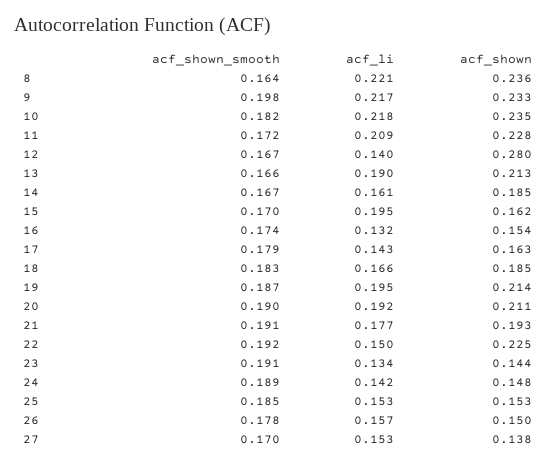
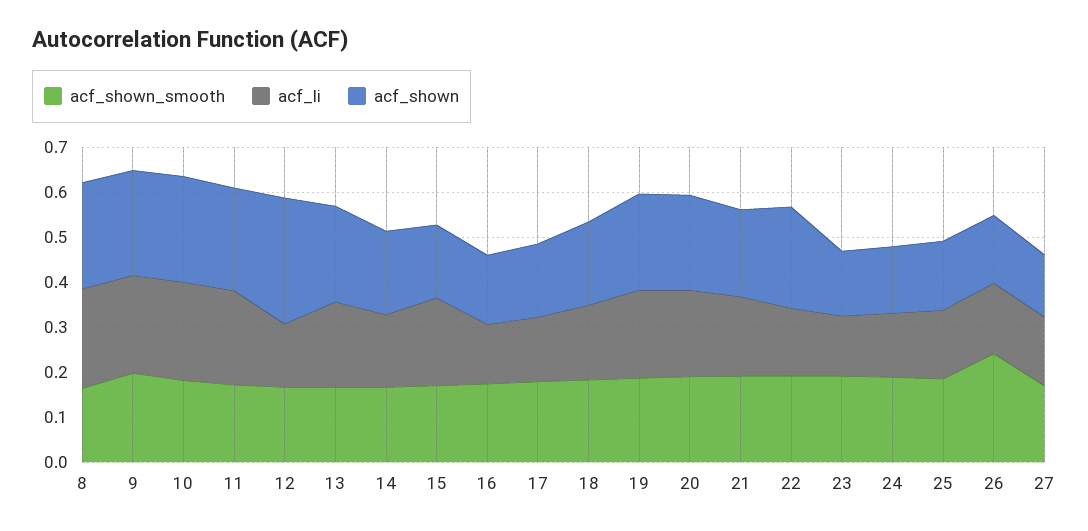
  {
    "acf_shown_smooth": {
      "8": 0.164,
      "9": 0.198,
      "10": 0.182,
      "11": 0.172,
      "12": 0.167,
      "13": 0.166,
      "14": 0.167,
      "15": 0.17,
      "16": 0.174,
      "17": 0.179,
      "18": 0.183,
      "19": 0.187,
      "20": 0.19,
      "21": 0.191,
      "22": 0.192,
      "23": 0.191,
      "24": 0.189,
      "25": 0.185,
-     "26": 0.178,
+     "26": 0.24,
      "27": 0.17
    },
    "acf_li": {
      "8": 0.221,
      "9": 0.217,
      "10": 0.218,
      "11": 0.209,
      "12": 0.14,
      "13": 0.19,
      "14": 0.161,
      "15": 0.195,
      "16": 0.132,
      "17": 0.143,
      "18": 0.166,
      "19": 0.195,
      "20": 0.192,
      "21": 0.177,
      "22": 0.15,
      "23": 0.134,
      "24": 0.142,
      "25": 0.153,
      "26": 0.157,
      "27": 0.153
    },
    "acf_shown": {
      "8": 0.236,
      "9": 0.233,
      "10": 0.235,
      "11": 0.228,
      "12": 0.28,
      "13": 0.213,
      "14": 0.185,
      "15": 0.162,
      "16": 0.154,
      "17": 0.163,
      "18": 0.185,
      "19": 0.214,
      "20": 0.211,
      "21": 0.193,
      "22": 0.225,
      "23": 0.144,
      "24": 0.148,
      "25": 0.153,
      "26": 0.15,
      "27": 0.138
    }
  }

